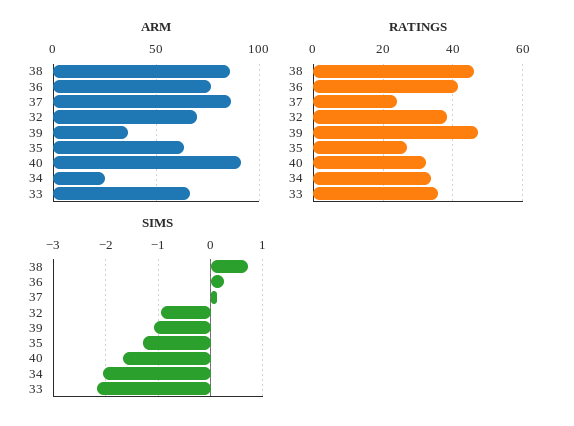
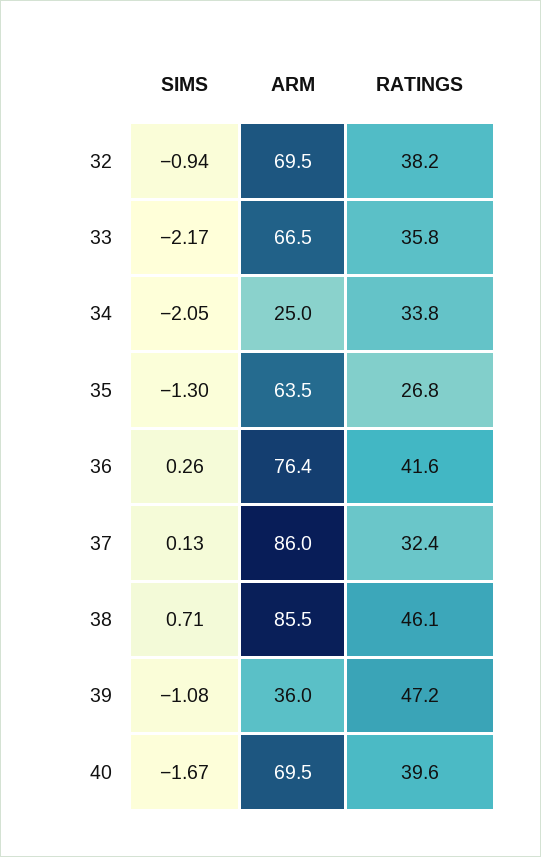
  {
    "ARM": {
      "38": 85.5,
      "36": 76.4,
      "37": 86,
      "32": 69.5,
      "39": 36,
      "35": 63.5,
-     "40": 90,
+     "40": 69.5,
      "34": 25,
      "33": 66.5
    },
    "RATINGS": {
      "38": 46.1,
      "36": 41.6,
-     "37": 24,
+     "37": 32.4,
      "32": 38.2,
      "39": 47.2,
      "35": 26.8,
-     "40": 32,
+     "40": 39.6,
      "34": 33.8,
      "33": 35.8
    },
    "SIMS": {
      "38": 0.71,
      "36": 0.26,
      "37": 0.13,
      "32": -0.94,
      "39": -1.08,
      "35": -1.3,
      "40": -1.67,
      "34": -2.05,
      "33": -2.17
    }
  }

